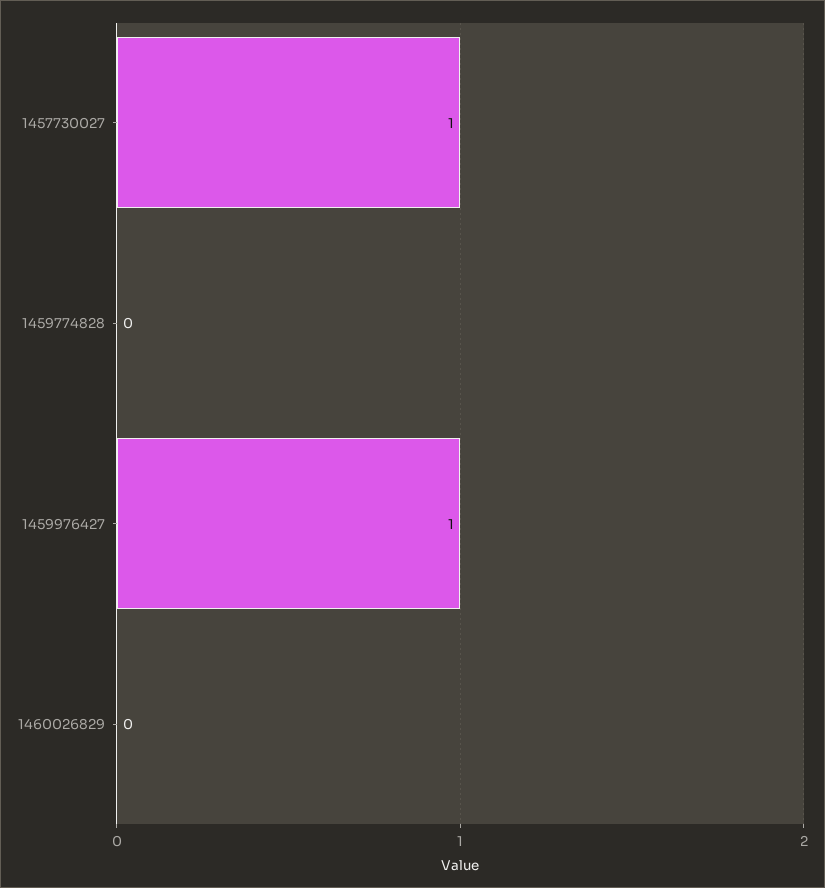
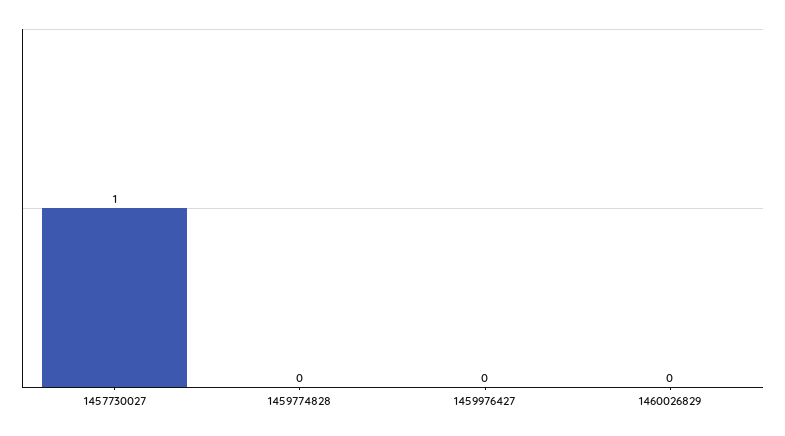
  {
    "1457730027": 1,
    "1459774828": 0,
-   "1459976427": 1,
+   "1459976427": 0,
    "1460026829": 0
  }

